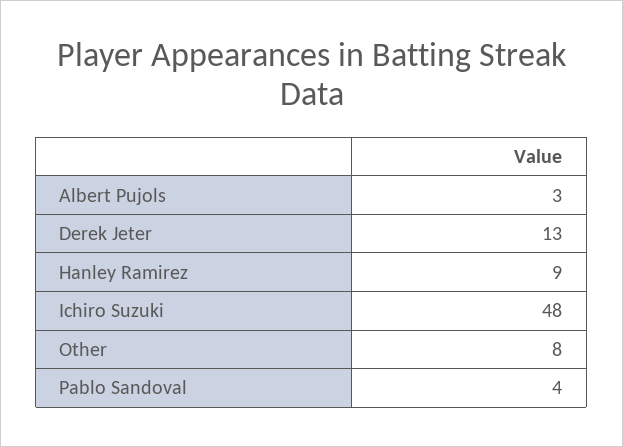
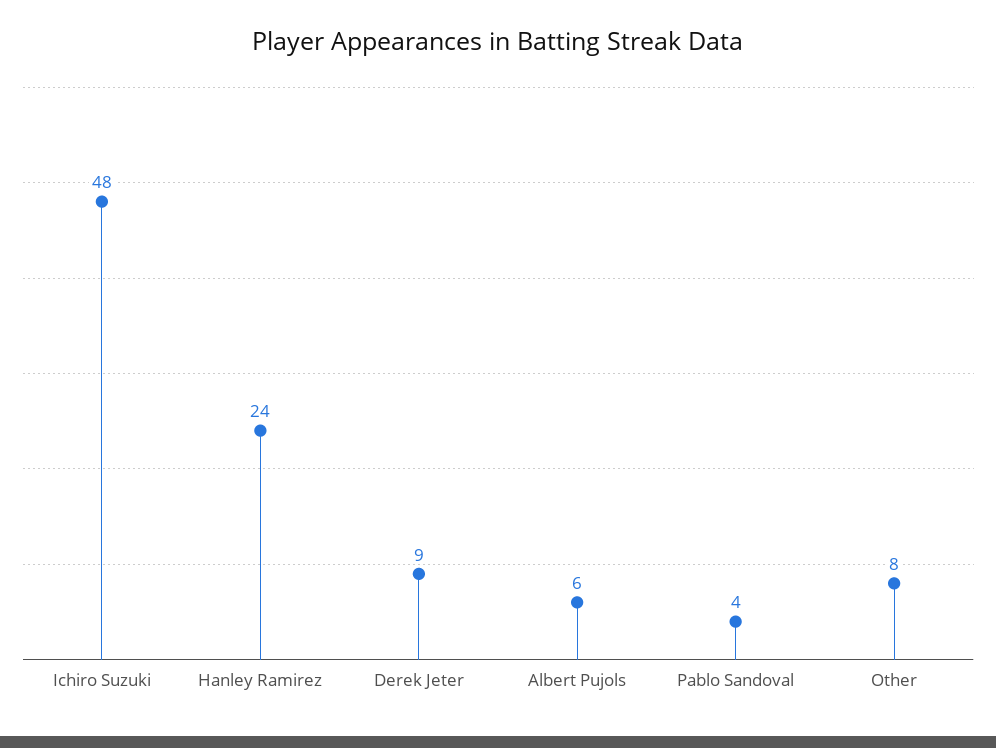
  {
-   "Albert Pujols": 3,
+   "Albert Pujols": 6,
-   "Derek Jeter": 13,
+   "Derek Jeter": 9,
-   "Hanley Ramirez": 9,
+   "Hanley Ramirez": 24,
    "Ichiro Suzuki": 48,
    "Other": 8,
    "Pablo Sandoval": 4
  }

